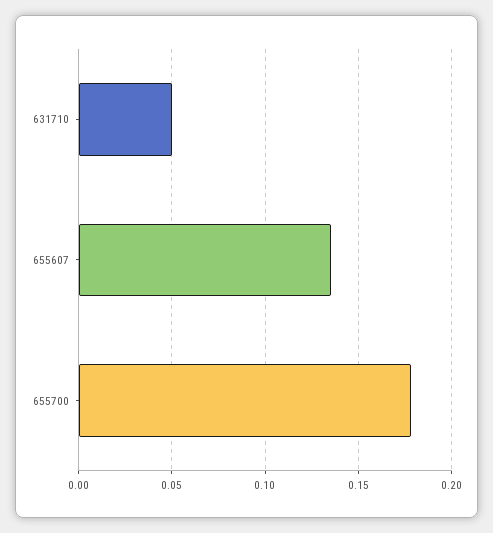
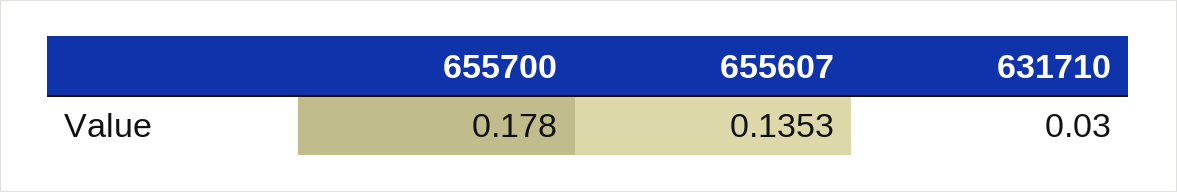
  {
-   "631710": 0.05,
+   "631710": 0.03,
    "655607": 0.1353,
    "655700": 0.178
  }

